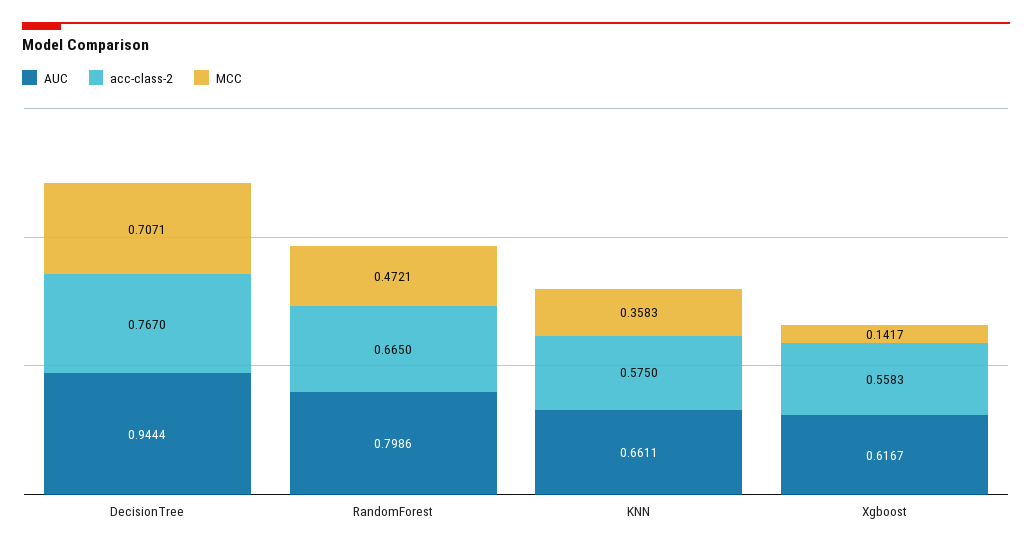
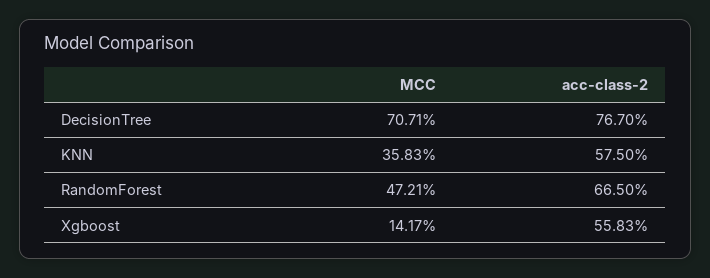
  {
-   "AUC": {
-     "DecisionTree": 0.9444,
-     "RandomForest": 0.7986,
-     "KNN": 0.6611,
-     "Xgboost": 0.6167
-   },
    "acc-class-2": {
      "DecisionTree": 0.767,
      "RandomForest": 0.665,
      "KNN": 0.575,
      "Xgboost": 0.5583
    },
    "MCC": {
      "DecisionTree": 0.7071,
      "RandomForest": 0.4721,
      "KNN": 0.3583,
      "Xgboost": 0.1417
    }
  }

